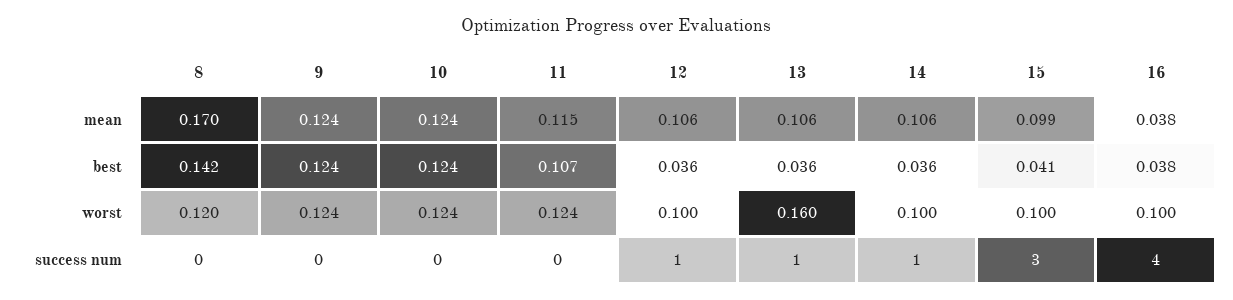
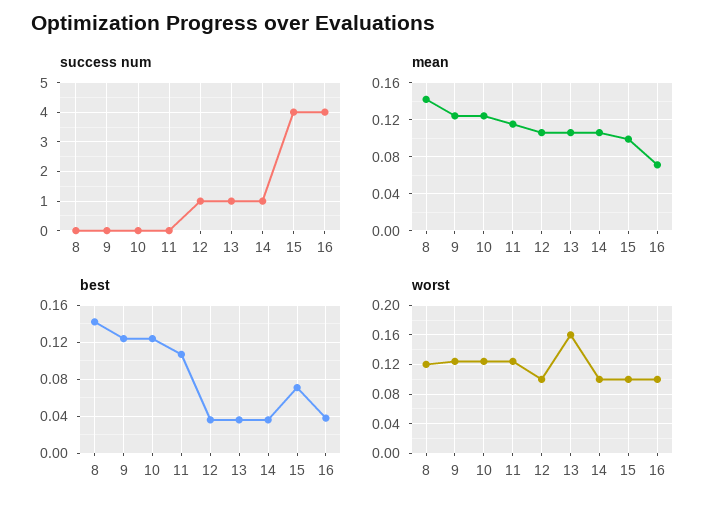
  {
    "mean": {
-     "8": 0.17,
+     "8": 0.14,
      "9": 0.124,
      "10": 0.124,
      "11": 0.115,
      "12": 0.106,
      "13": 0.106,
      "14": 0.106,
      "15": 0.099,
-     "16": 0.038
+     "16": 0.07
    },
    "best": {
      "8": 0.142,
      "9": 0.124,
      "10": 0.124,
      "11": 0.107,
      "12": 0.036,
      "13": 0.036,
      "14": 0.036,
-     "15": 0.041,
+     "15": 0.07,
      "16": 0.038
    },
    "worst": {
      "8": 0.12,
      "9": 0.124,
      "10": 0.124,
      "11": 0.124,
      "12": 0.1,
      "13": 0.16,
      "14": 0.1,
      "15": 0.1,
      "16": 0.1
    },
    "success num": {
      "8": 0,
      "9": 0,
      "10": 0,
      "11": 0,
      "12": 1,
      "13": 1,
      "14": 1,
-     "15": 3,
+     "15": 4,
      "16": 4
    }
  }

